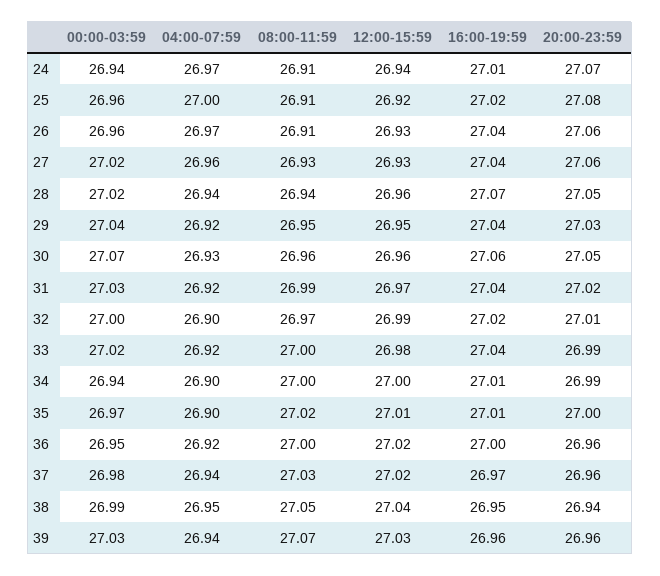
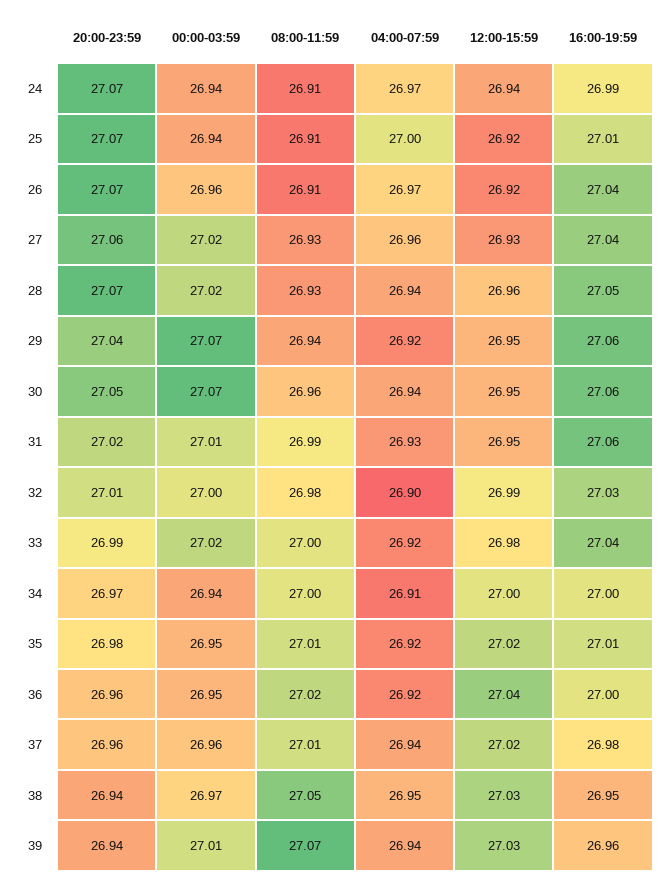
  {
    "00:00-03:59": {
      "24": 26.94,
-     "25": 26.96,
+     "25": 26.94,
      "26": 26.96,
      "27": 27.02,
      "28": 27.02,
-     "29": 27.04,
+     "29": 27.07,
      "30": 27.07,
-     "31": 27.03,
+     "31": 27.01,
      "32": 27,
      "33": 27.02,
      "34": 26.94,
-     "35": 26.97,
+     "35": 26.95,
      "36": 26.95,
-     "37": 26.98,
+     "37": 26.96,
-     "38": 26.99,
+     "38": 26.97,
-     "39": 27.03
+     "39": 27.01
    },
    "04:00-07:59": {
      "24": 26.97,
      "25": 27,
      "26": 26.97,
      "27": 26.96,
      "28": 26.94,
      "29": 26.92,
-     "30": 26.93,
+     "30": 26.94,
-     "31": 26.92,
+     "31": 26.93,
      "32": 26.9,
      "33": 26.92,
-     "34": 26.9,
+     "34": 26.91,
-     "35": 26.9,
+     "35": 26.92,
      "36": 26.92,
      "37": 26.94,
      "38": 26.95,
      "39": 26.94
    },
    "08:00-11:59": {
      "24": 26.91,
      "25": 26.91,
      "26": 26.91,
      "27": 26.93,
-     "28": 26.94,
+     "28": 26.93,
-     "29": 26.95,
+     "29": 26.94,
      "30": 26.96,
      "31": 26.99,
-     "32": 26.97,
+     "32": 26.98,
      "33": 27,
      "34": 27,
-     "35": 27.02,
+     "35": 27.01,
-     "36": 27,
+     "36": 27.02,
-     "37": 27.03,
+     "37": 27.01,
      "38": 27.05,
      "39": 27.07
    },
    "12:00-15:59": {
      "24": 26.94,
      "25": 26.92,
-     "26": 26.93,
+     "26": 26.92,
      "27": 26.93,
      "28": 26.96,
      "29": 26.95,
-     "30": 26.96,
+     "30": 26.95,
-     "31": 26.97,
+     "31": 26.95,
      "32": 26.99,
      "33": 26.98,
      "34": 27,
-     "35": 27.01,
+     "35": 27.02,
-     "36": 27.02,
+     "36": 27.04,
      "37": 27.02,
-     "38": 27.04,
+     "38": 27.03,
      "39": 27.03
    },
    "16:00-19:59": {
-     "24": 27.01,
+     "24": 26.99,
-     "25": 27.02,
+     "25": 27.01,
      "26": 27.04,
      "27": 27.04,
-     "28": 27.07,
+     "28": 27.05,
-     "29": 27.04,
+     "29": 27.06,
      "30": 27.06,
-     "31": 27.04,
+     "31": 27.06,
-     "32": 27.02,
+     "32": 27.03,
      "33": 27.04,
-     "34": 27.01,
+     "34": 27,
      "35": 27.01,
      "36": 27,
-     "37": 26.97,
+     "37": 26.98,
      "38": 26.95,
      "39": 26.96
    },
    "20:00-23:59": {
      "24": 27.07,
-     "25": 27.08,
+     "25": 27.07,
-     "26": 27.06,
+     "26": 27.07,
      "27": 27.06,
-     "28": 27.05,
+     "28": 27.07,
-     "29": 27.03,
+     "29": 27.04,
      "30": 27.05,
      "31": 27.02,
      "32": 27.01,
      "33": 26.99,
-     "34": 26.99,
+     "34": 26.97,
-     "35": 27,
+     "35": 26.98,
      "36": 26.96,
      "37": 26.96,
      "38": 26.94,
-     "39": 26.96
+     "39": 26.94
    }
  }

